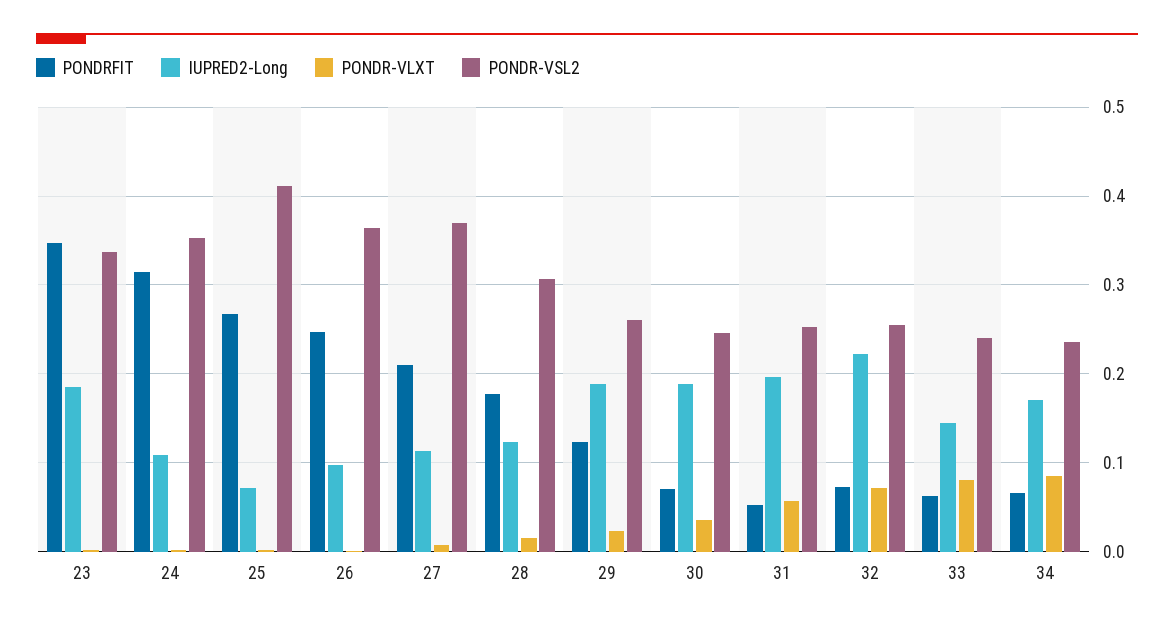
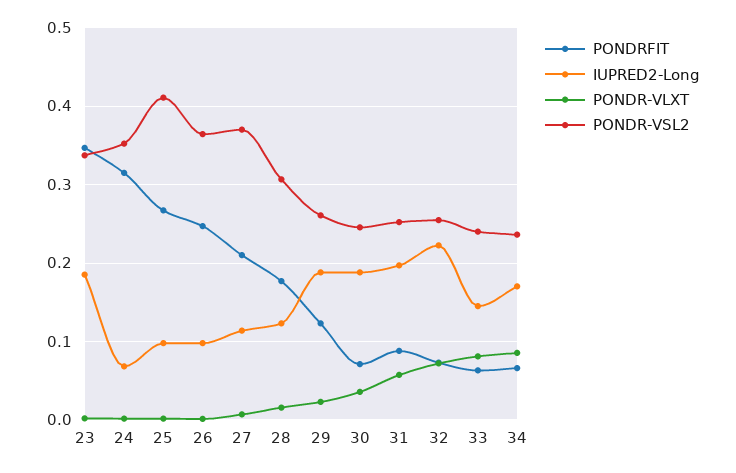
  {
    "PONDRFIT": {
      "23": 0.35,
      "24": 0.32,
      "25": 0.27,
      "26": 0.25,
      "27": 0.21,
      "28": 0.18,
      "29": 0.12,
      "30": 0.07,
-     "31": 0.05,
+     "31": 0.09,
      "32": 0.07,
      "33": 0.06,
      "34": 0.07
    },
    "IUPRED2-Long": {
      "23": 0.19,
-     "24": 0.11,
+     "24": 0.07,
-     "25": 0.07,
+     "25": 0.1,
      "26": 0.1,
      "27": 0.11,
      "28": 0.12,
      "29": 0.19,
      "30": 0.19,
      "31": 0.2,
      "32": 0.22,
      "33": 0.14,
      "34": 0.17
    },
    "PONDR-VLXT": {
      "23": 0,
      "24": 0,
      "25": 0,
      "26": 0,
      "27": 0.01,
      "28": 0.02,
      "29": 0.02,
      "30": 0.04,
      "31": 0.06,
      "32": 0.07,
      "33": 0.08,
      "34": 0.09
    },
    "PONDR-VSL2": {
      "23": 0.34,
      "24": 0.35,
      "25": 0.41,
      "26": 0.36,
      "27": 0.37,
      "28": 0.31,
      "29": 0.26,
      "30": 0.25,
      "31": 0.25,
      "32": 0.25,
      "33": 0.24,
      "34": 0.24
    }
  }

